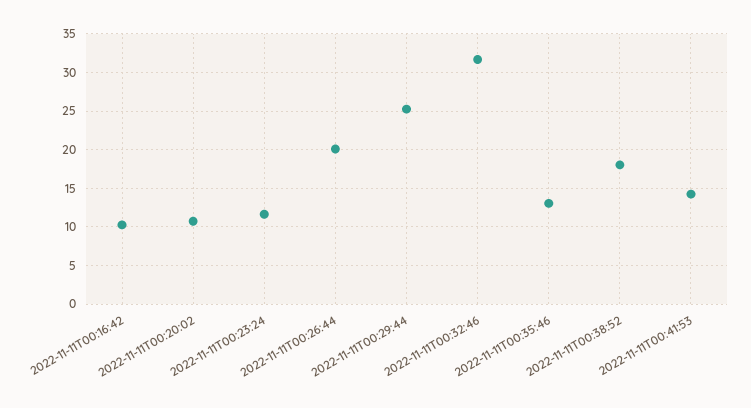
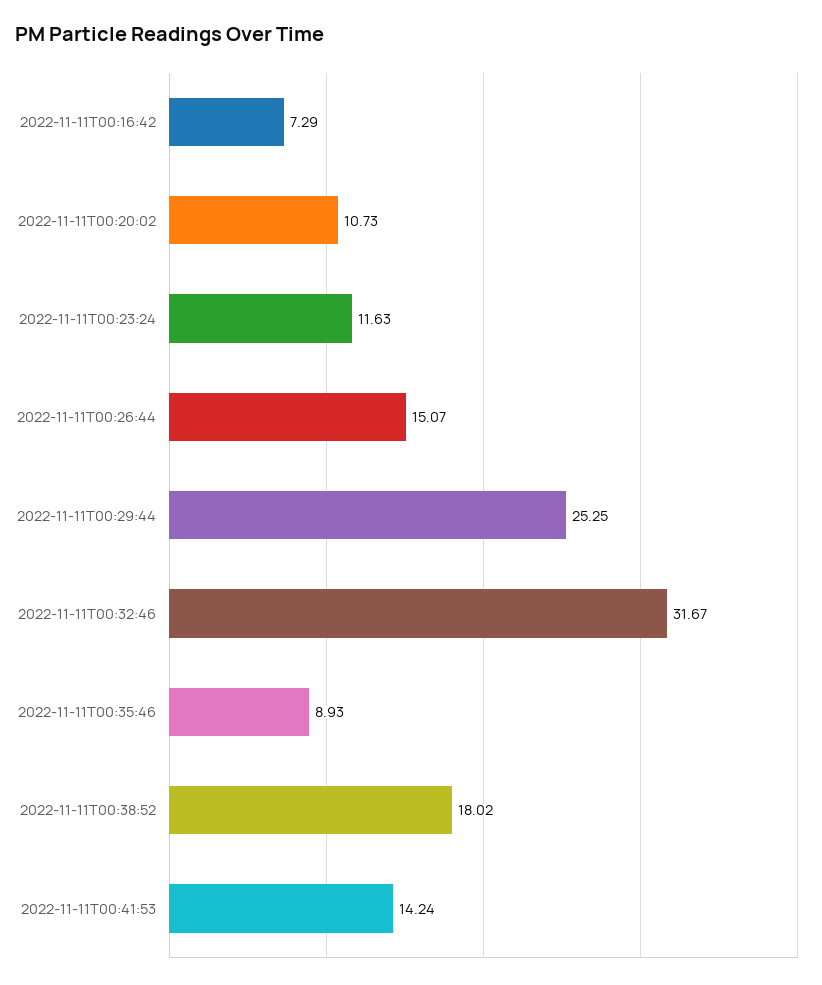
  {
-   "2022-11-11T00:16:42": 10,
+   "2022-11-11T00:16:42": 7.29,
    "2022-11-11T00:20:02": 10.73,
    "2022-11-11T00:23:24": 11.63,
-   "2022-11-11T00:26:44": 20,
+   "2022-11-11T00:26:44": 15.07,
    "2022-11-11T00:29:44": 25.25,
    "2022-11-11T00:32:46": 31.67,
-   "2022-11-11T00:35:46": 13,
+   "2022-11-11T00:35:46": 8.93,
    "2022-11-11T00:38:52": 18.02,
    "2022-11-11T00:41:53": 14.24
  }

